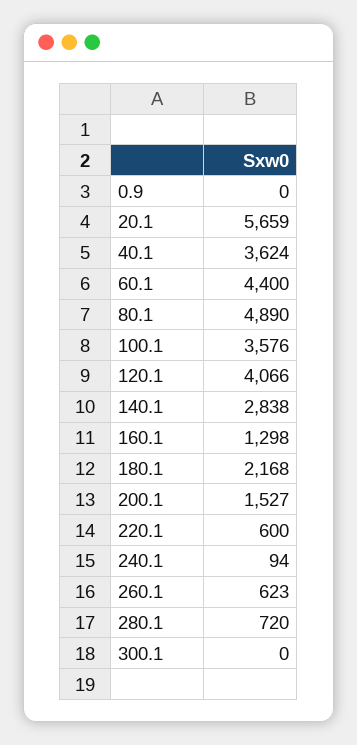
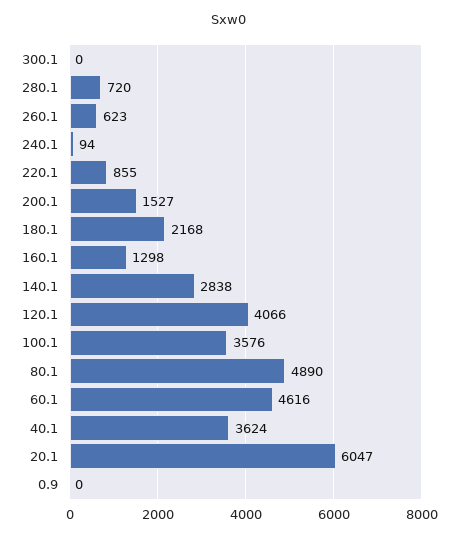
  {
    "0.9": 0,
-   "20.1": 5659,
+   "20.1": 6047,
    "40.1": 3624,
-   "60.1": 4400,
+   "60.1": 4616,
    "80.1": 4890,
    "100.1": 3576,
    "120.1": 4066,
    "140.1": 2838,
    "160.1": 1298,
    "180.1": 2168,
    "200.1": 1527,
-   "220.1": 600,
+   "220.1": 855,
    "240.1": 94,
    "260.1": 623,
    "280.1": 720,
    "300.1": 0
  }

